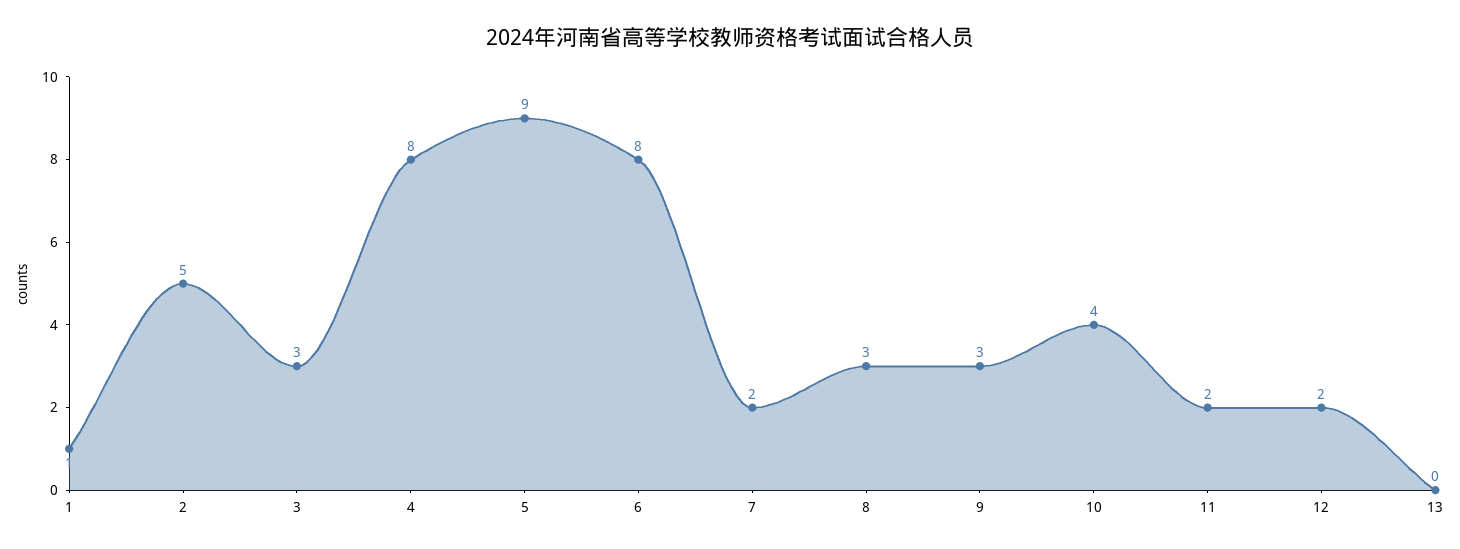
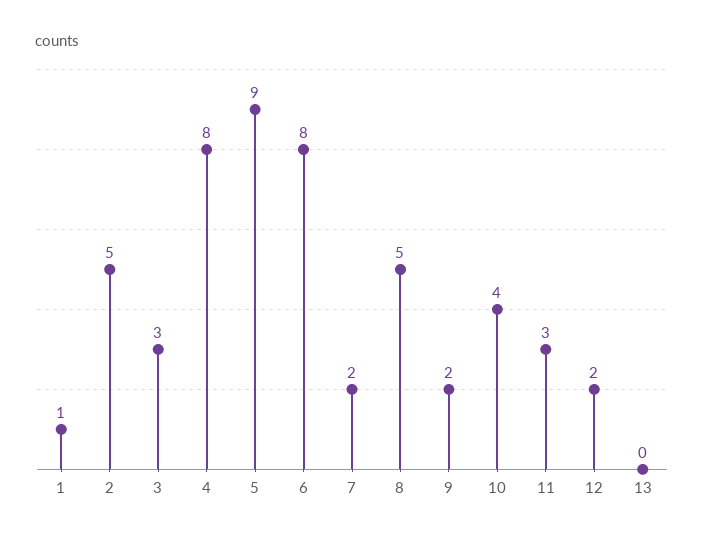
  {
    "1": 1,
    "2": 5,
    "3": 3,
    "4": 8,
    "5": 9,
    "6": 8,
    "7": 2,
-   "8": 3,
+   "8": 5,
-   "9": 3,
+   "9": 2,
    "10": 4,
-   "11": 2,
+   "11": 3,
    "12": 2,
    "13": 0
  }

